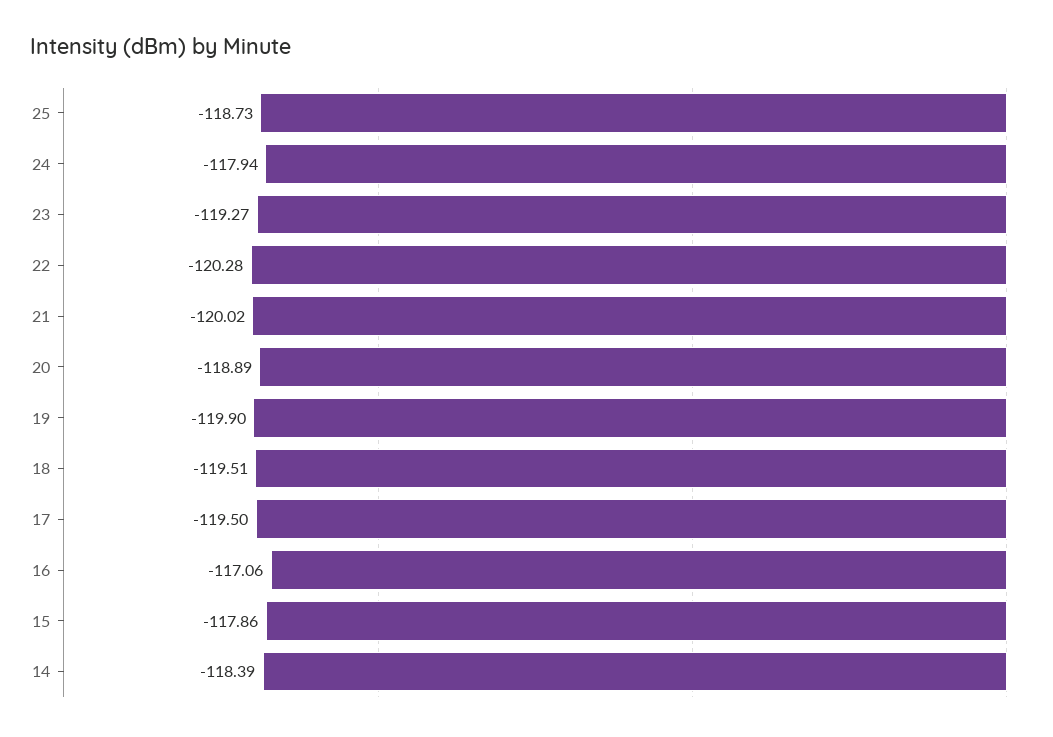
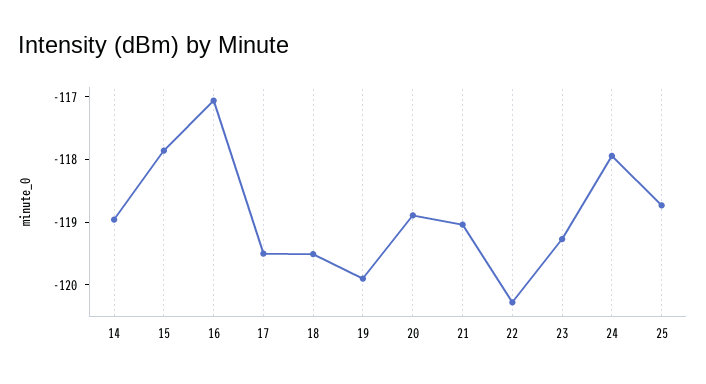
  {
    "25": -118.73,
    "24": -117.94,
    "23": -119.27,
    "22": -120.28,
-   "21": -120.02,
+   "21": -119,
    "20": -118.89,
    "19": -119.9,
    "18": -119.51,
    "17": -119.5,
    "16": -117.06,
    "15": -117.86,
-   "14": -118.39
+   "14": -119
  }

